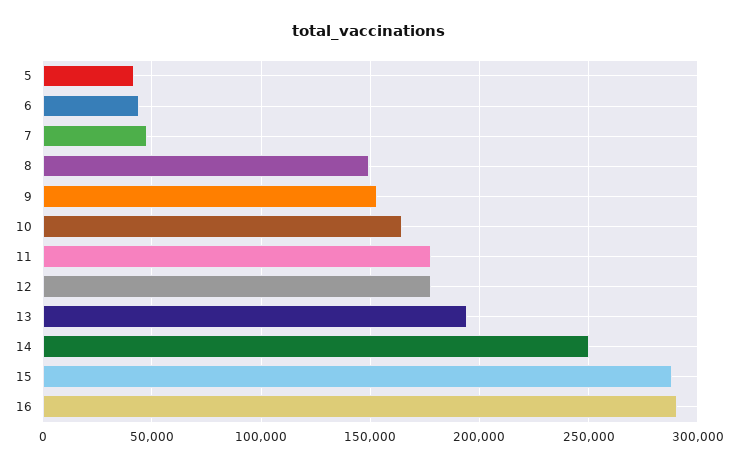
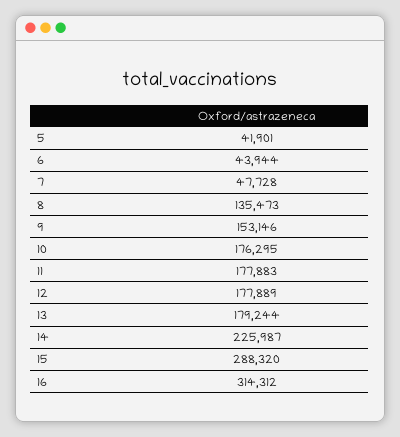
  {
    "5": 41901,
    "6": 43944,
    "7": 47728,
-   "8": 150000,
+   "8": 135473,
    "9": 153146,
-   "10": 165000,
+   "10": 176295,
    "11": 177883,
    "12": 177889,
-   "13": 195000,
+   "13": 179244,
-   "14": 250000,
+   "14": 225987,
    "15": 288320,
-   "16": 290000
+   "16": 314312
  }

